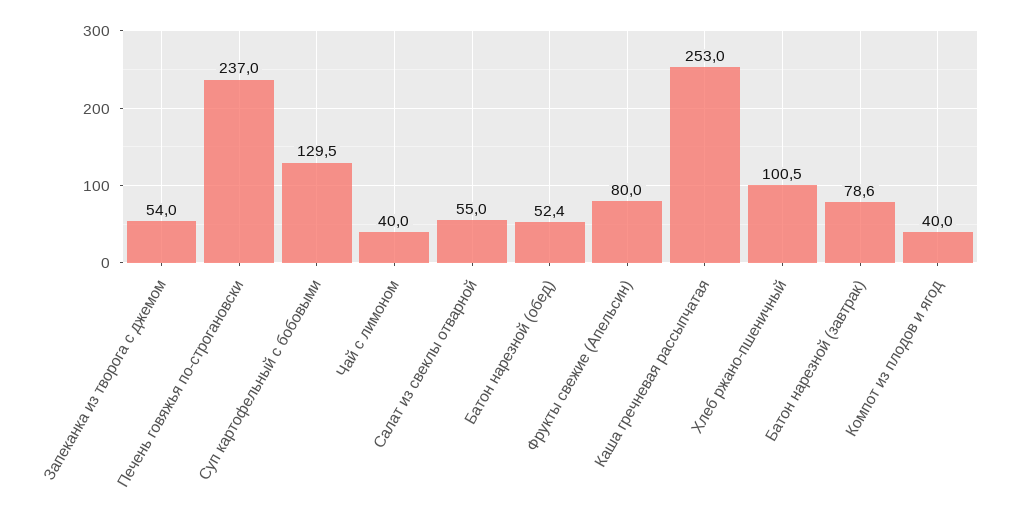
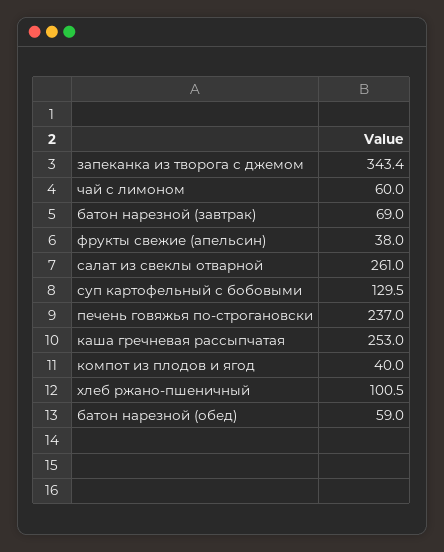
  {
-   "Запеканка из творога с джемом": 54,
+   "Запеканка из творога с джемом": 343.4,
    "Печень говяжья по-строгановски": 237,
    "Суп картофельный с бобовыми": 129.5,
-   "Чай с лимоном": 40,
+   "Чай с лимоном": 60,
-   "Салат из свеклы отварной": 55,
+   "Салат из свеклы отварной": 261,
-   "Батон нарезной (обед)": 52.4,
+   "Батон нарезной (обед)": 59,
-   "Фрукты свежие (Апельсин)": 80,
+   "Фрукты свежие (Апельсин)": 38,
    "Каша гречневая рассыпчатая": 253,
    "Хлеб ржано-пшеничный": 100.5,
-   "Батон нарезной (завтрак)": 78.6,
+   "Батон нарезной (завтрак)": 69,
    "Компот из плодов и ягод": 40
  }

